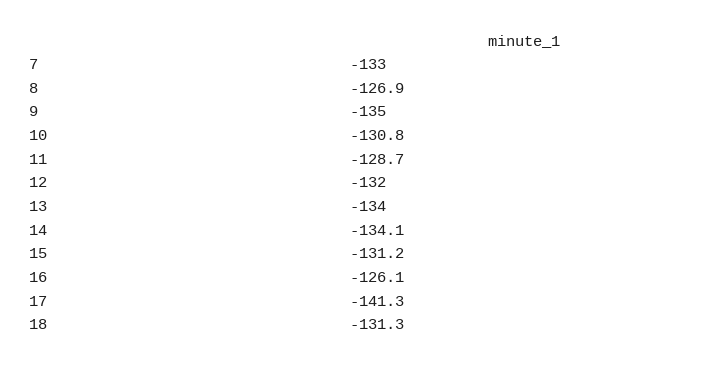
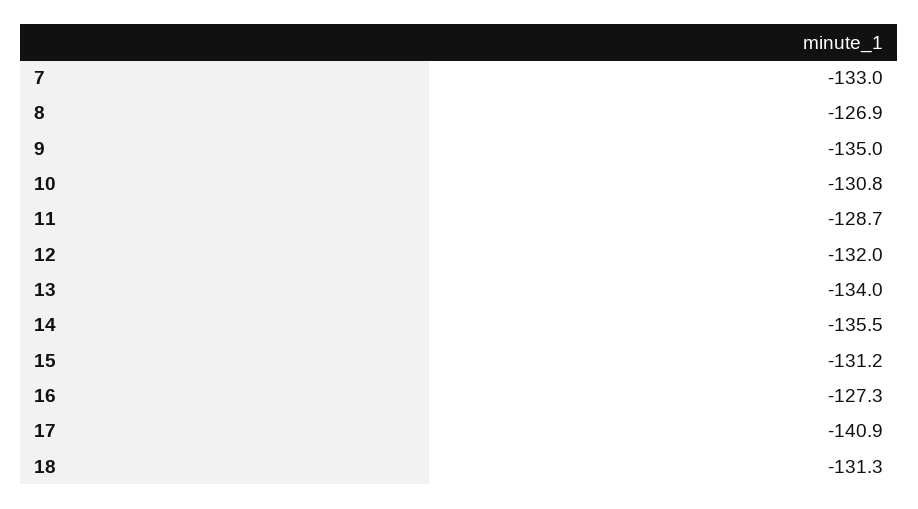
  {
    "7": -133,
    "8": -126.9,
    "9": -135,
    "10": -130.8,
    "11": -128.7,
    "12": -132,
    "13": -134,
-   "14": -134.1,
+   "14": -135.5,
    "15": -131.2,
-   "16": -126.1,
+   "16": -127.3,
-   "17": -141.3,
+   "17": -140.9,
    "18": -131.3
  }

